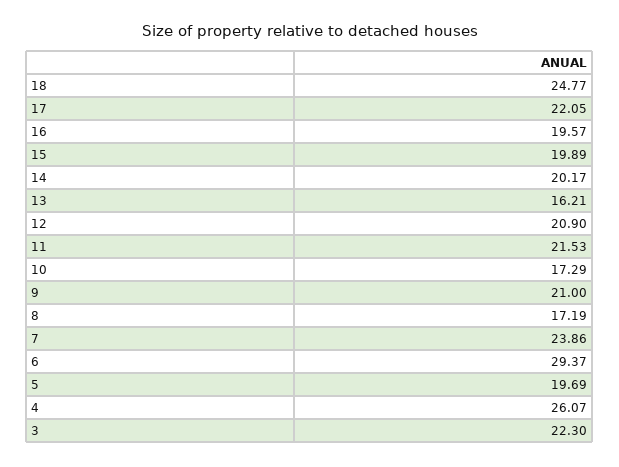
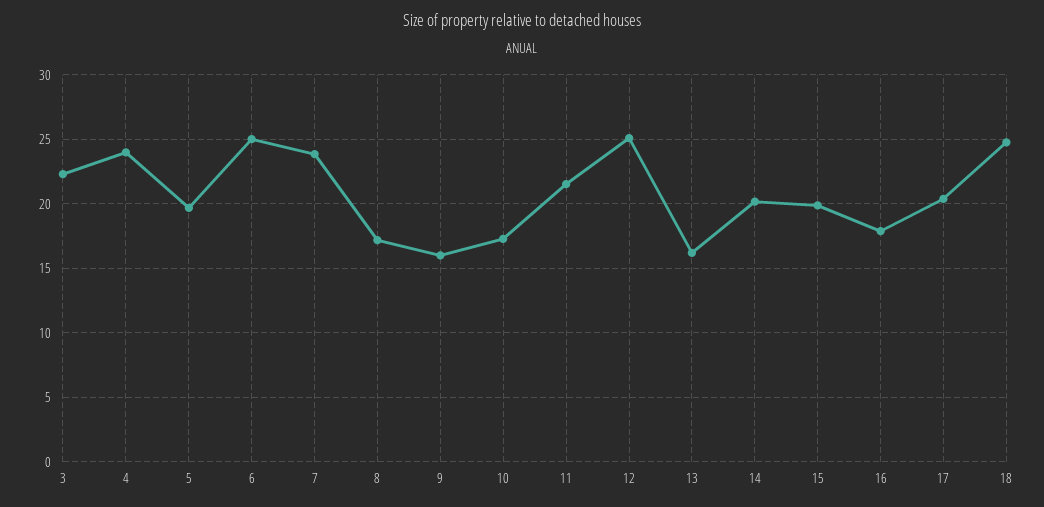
  {
    "18": 24.77,
-   "17": 22.05,
+   "17": 20.5,
-   "16": 19.57,
+   "16": 18,
    "15": 19.89,
    "14": 20.17,
    "13": 16.21,
-   "12": 20.9,
+   "12": 25,
    "11": 21.53,
    "10": 17.29,
-   "9": 21,
+   "9": 16,
    "8": 17.19,
    "7": 23.86,
-   "6": 29.37,
+   "6": 25,
    "5": 19.69,
-   "4": 26.07,
+   "4": 24,
    "3": 22.3
  }

